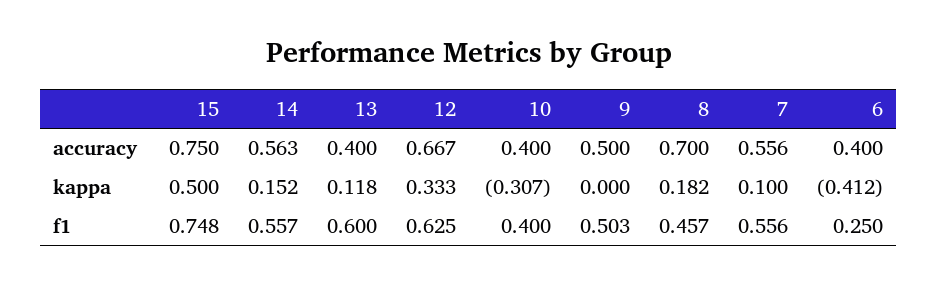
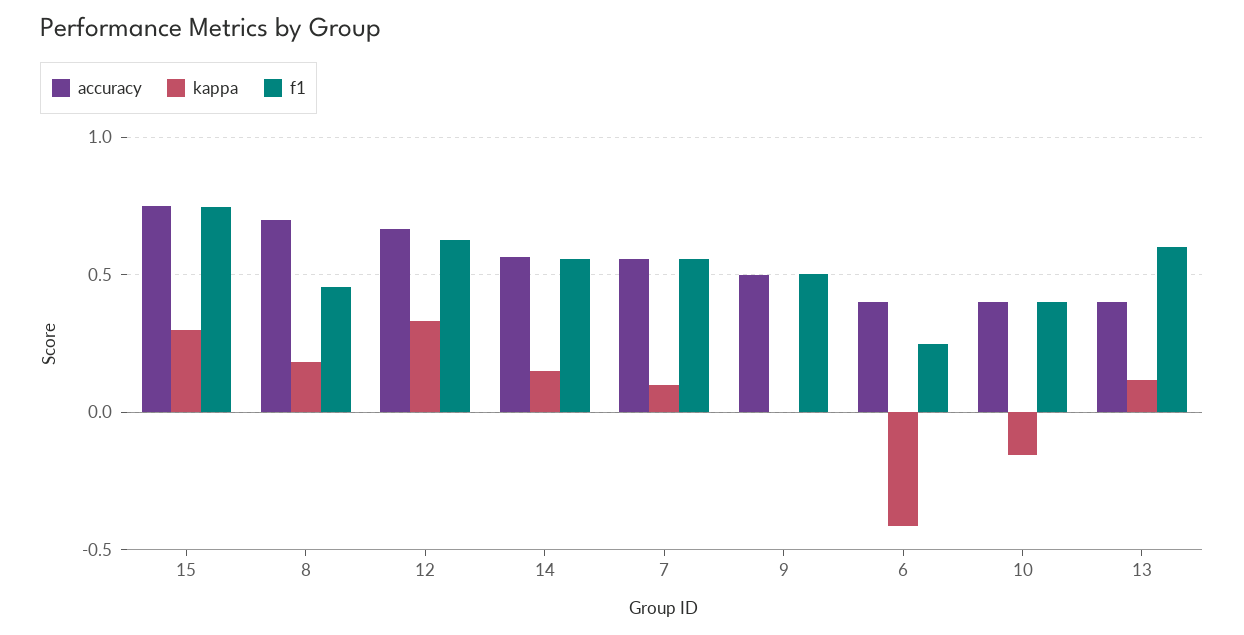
  {
    "accuracy": {
      "15": 0.75,
      "14": 0.563,
      "13": 0.4,
      "12": 0.667,
      "10": 0.4,
      "9": 0.5,
      "8": 0.7,
      "7": 0.556,
      "6": 0.4
    },
    "kappa": {
-     "15": 0.5,
+     "15": 0.3,
      "14": 0.152,
      "13": 0.118,
      "12": 0.333,
-     "10": -0.307,
+     "10": -0.15,
      "9": 0,
      "8": 0.182,
      "7": 0.1,
      "6": -0.412
    },
    "f1": {
      "15": 0.748,
      "14": 0.557,
      "13": 0.6,
      "12": 0.625,
      "10": 0.4,
      "9": 0.503,
      "8": 0.457,
      "7": 0.556,
      "6": 0.25
    }
  }

